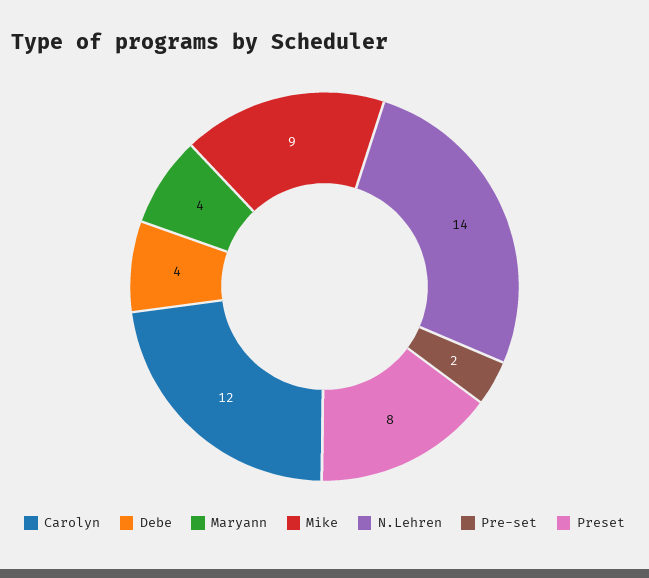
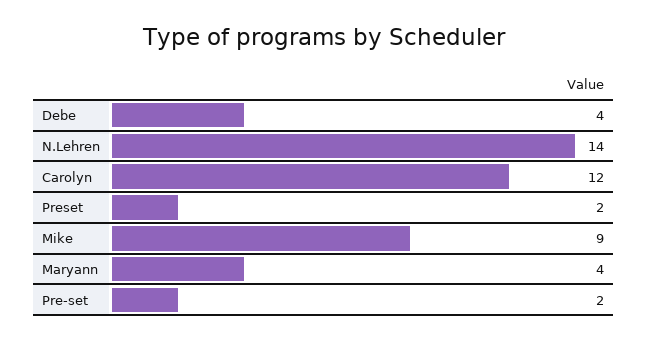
  {
    "Carolyn": 12,
    "Debe": 4,
    "Maryann": 4,
    "Mike": 9,
    "N.Lehren": 14,
    "Pre-set": 2,
-   "Preset": 8
+   "Preset": 2
  }

